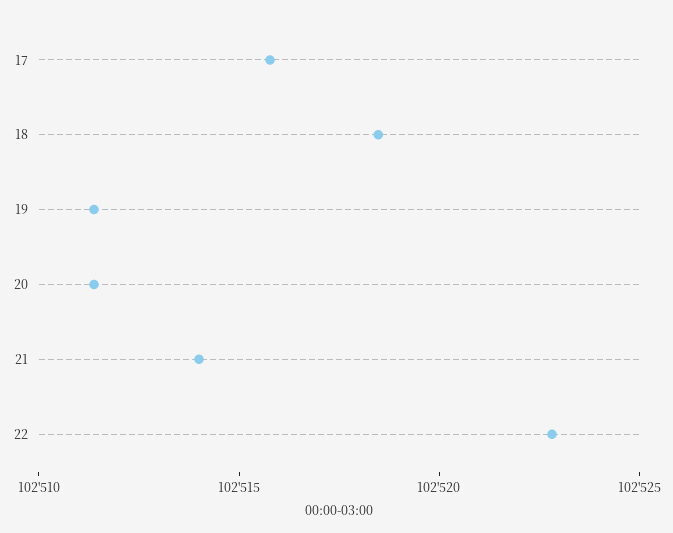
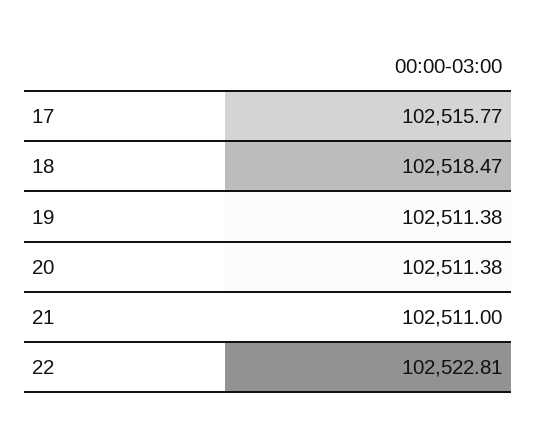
  {
    "17": 102515.77,
    "18": 102518.47,
    "19": 102511.38,
    "20": 102511.38,
-   "21": 102514,
+   "21": 102511,
    "22": 102522.81
  }

